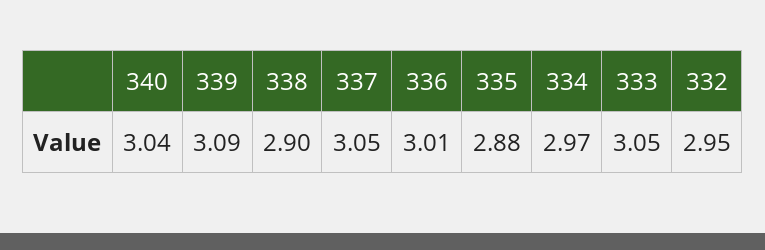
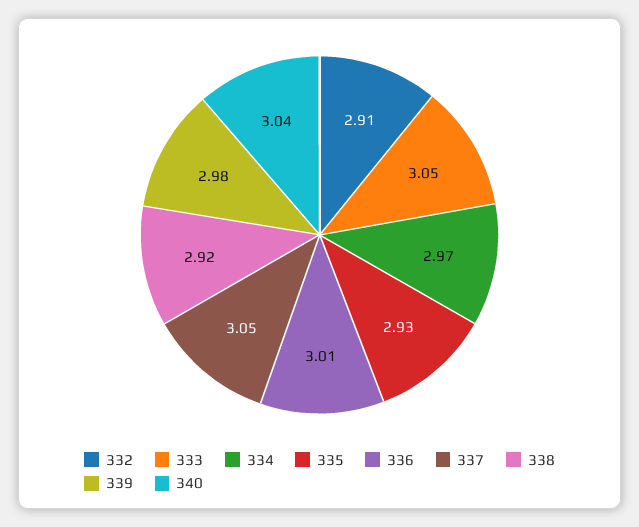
  {
    "340": 3.04,
-   "339": 3.09,
+   "339": 2.98,
-   "338": 2.9,
+   "338": 2.92,
    "337": 3.05,
    "336": 3.01,
-   "335": 2.88,
+   "335": 2.93,
    "334": 2.97,
    "333": 3.05,
-   "332": 2.95
+   "332": 2.91
  }

